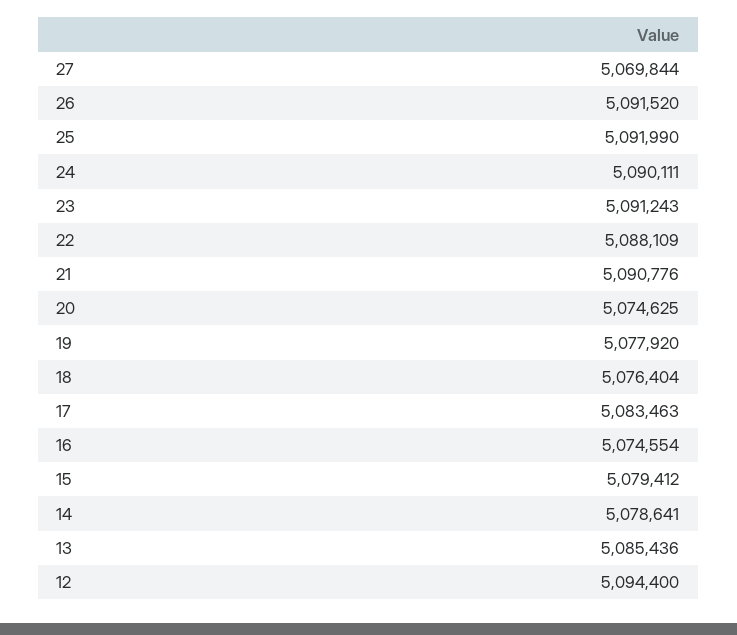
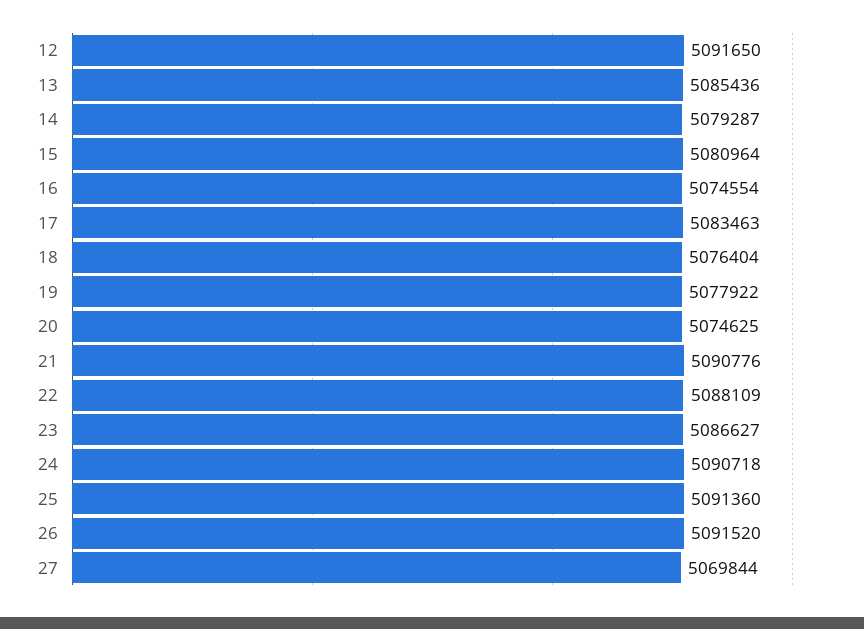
  {
    "27": 5069844,
    "26": 5091520,
-   "25": 5091990,
+   "25": 5091360,
-   "24": 5090111,
+   "24": 5090718,
-   "23": 5091243,
+   "23": 5086627,
    "22": 5088109,
    "21": 5090776,
    "20": 5074625,
-   "19": 5077920,
+   "19": 5077922,
    "18": 5076404,
    "17": 5083463,
    "16": 5074554,
-   "15": 5079412,
+   "15": 5080964,
-   "14": 5078641,
+   "14": 5079287,
    "13": 5085436,
-   "12": 5094400
+   "12": 5091650
  }

